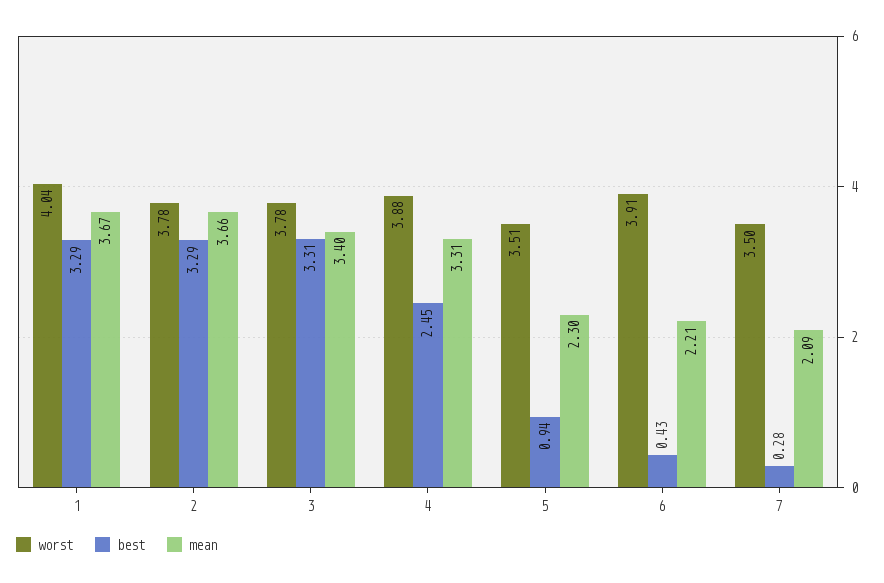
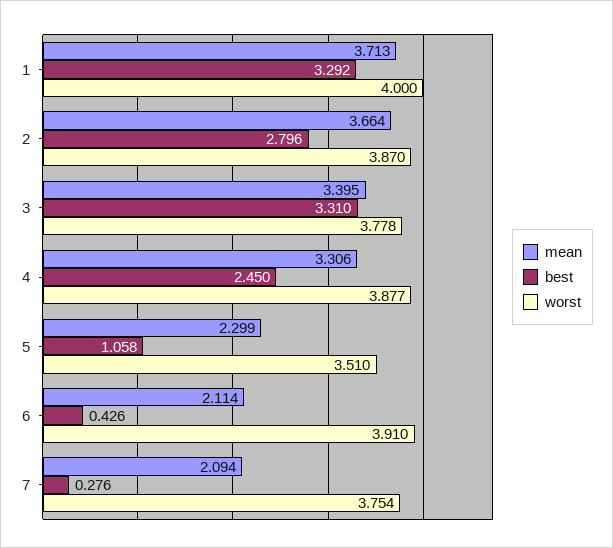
  {
    "worst": {
-     "1": 4.04,
+     "1": 4,
-     "2": 3.78,
+     "2": 3.87,
      "3": 3.778,
      "4": 3.877,
      "5": 3.51,
      "6": 3.91,
-     "7": 3.5
+     "7": 3.754
    },
    "best": {
      "1": 3.292,
-     "2": 3.29,
+     "2": 2.796,
      "3": 3.31,
      "4": 2.45,
-     "5": 0.94,
+     "5": 1.058,
      "6": 0.426,
      "7": 0.276
    },
    "mean": {
-     "1": 3.67,
+     "1": 3.713,
      "2": 3.664,
      "3": 3.395,
      "4": 3.306,
      "5": 2.299,
-     "6": 2.21,
+     "6": 2.114,
      "7": 2.094
    }
  }

